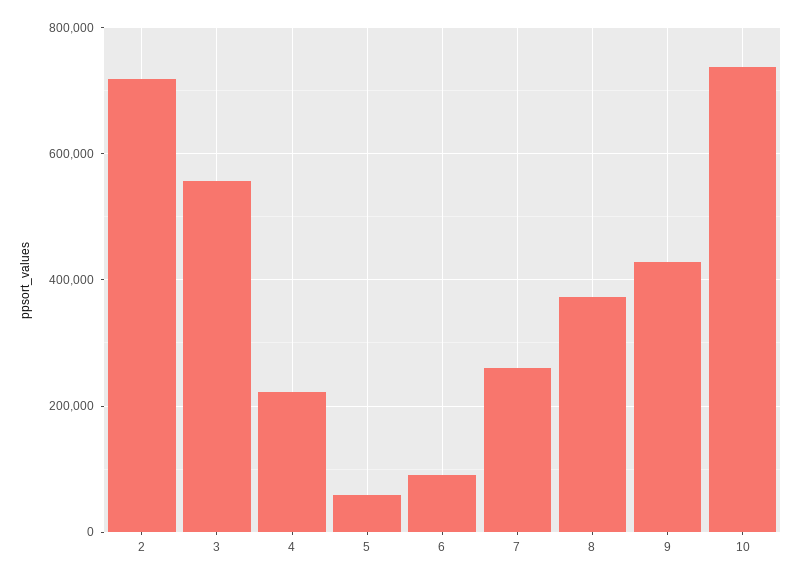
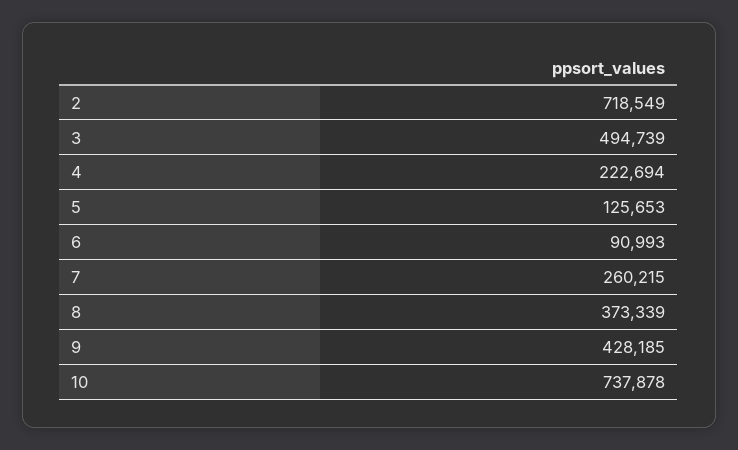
  {
    "2": 718549,
-   "3": 560000,
+   "3": 494739,
    "4": 222694,
-   "5": 60000,
+   "5": 125653,
    "6": 90993,
    "7": 260215,
    "8": 373339,
    "9": 428185,
    "10": 737878
  }

